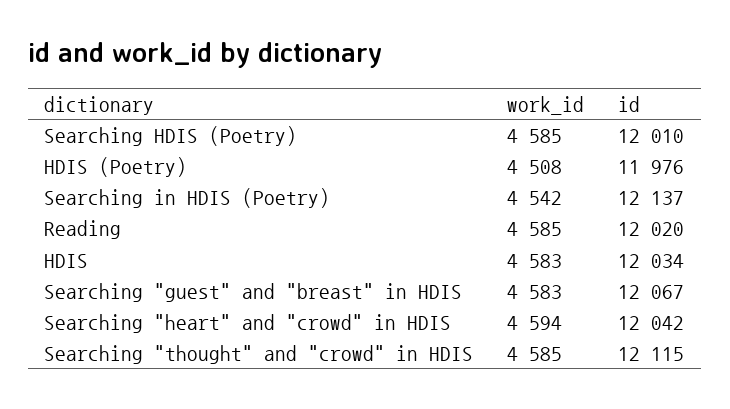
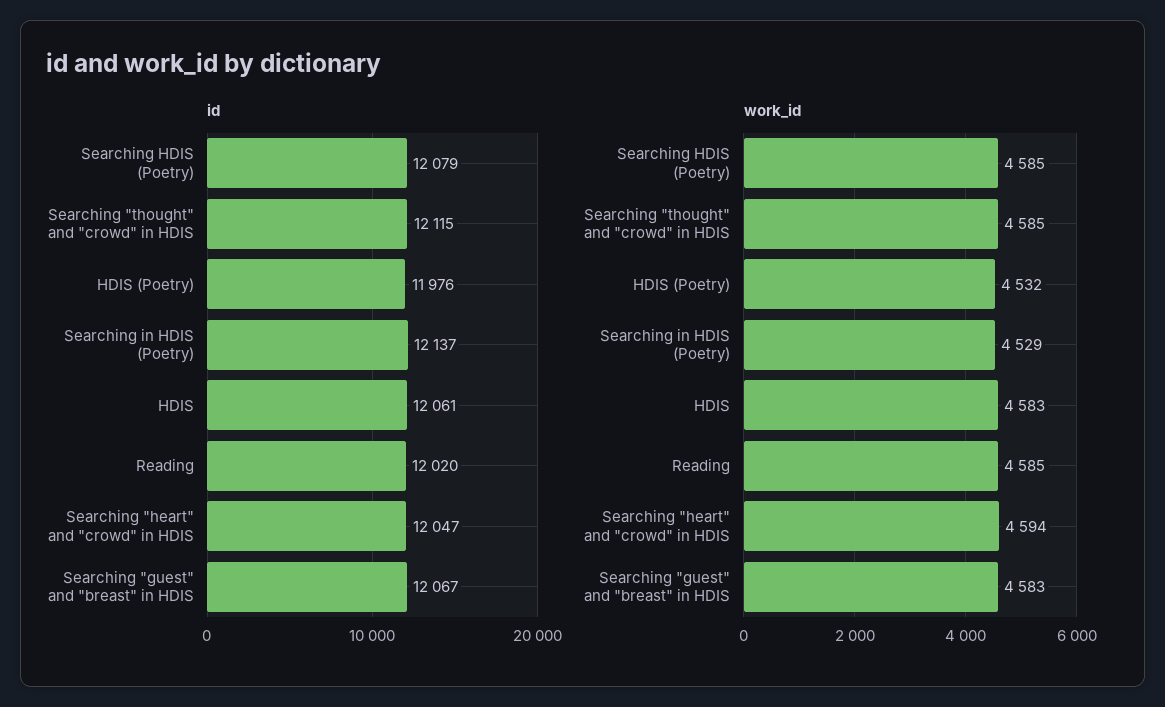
  {
    "work_id": {
      "Searching HDIS (Poetry)": 4585,
-     "HDIS (Poetry)": 4508,
+     "HDIS (Poetry)": 4532,
-     "Searching in HDIS (Poetry)": 4542,
+     "Searching in HDIS (Poetry)": 4529,
      "Reading": 4585,
      "HDIS": 4583,
      "Searching \"guest\" and \"breast\" in HDIS": 4583,
      "Searching \"heart\" and \"crowd\" in HDIS": 4594,
      "Searching \"thought\" and \"crowd\" in HDIS": 4585
    },
    "id": {
-     "Searching HDIS (Poetry)": 12010,
+     "Searching HDIS (Poetry)": 12079,
      "HDIS (Poetry)": 11976,
      "Searching in HDIS (Poetry)": 12137,
      "Reading": 12020,
-     "HDIS": 12034,
+     "HDIS": 12061,
      "Searching \"guest\" and \"breast\" in HDIS": 12067,
-     "Searching \"heart\" and \"crowd\" in HDIS": 12042,
+     "Searching \"heart\" and \"crowd\" in HDIS": 12047,
      "Searching \"thought\" and \"crowd\" in HDIS": 12115
    }
  }

